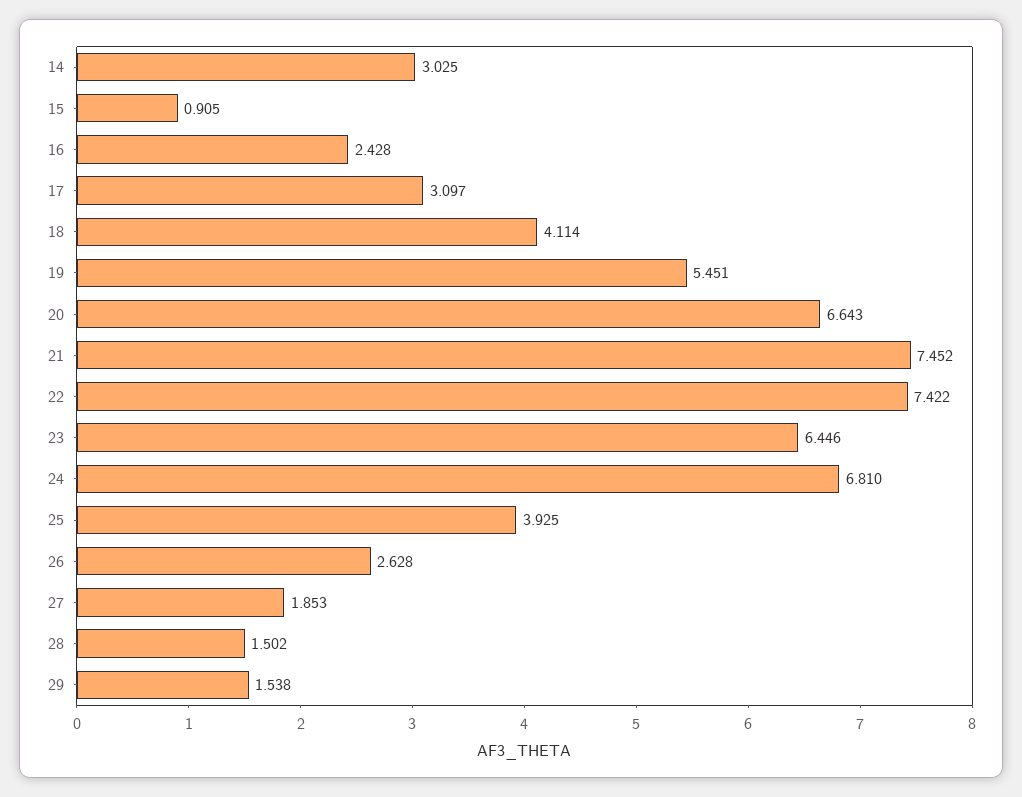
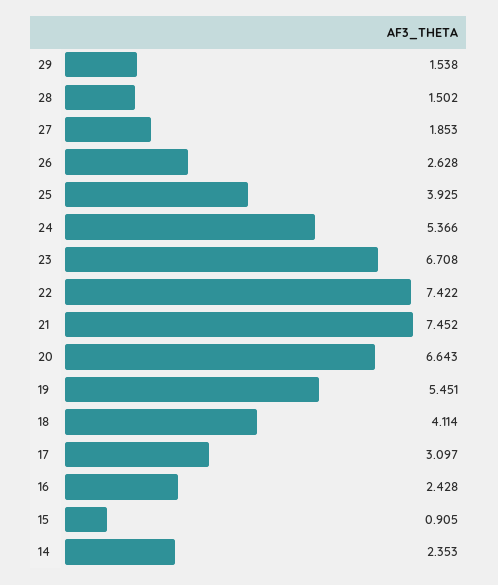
  {
-   "14": 3.025,
+   "14": 2.353,
    "15": 0.905,
    "16": 2.428,
    "17": 3.097,
    "18": 4.114,
    "19": 5.451,
    "20": 6.643,
    "21": 7.452,
    "22": 7.422,
-   "23": 6.446,
+   "23": 6.708,
-   "24": 6.81,
+   "24": 5.366,
    "25": 3.925,
    "26": 2.628,
    "27": 1.853,
    "28": 1.502,
    "29": 1.538
  }

